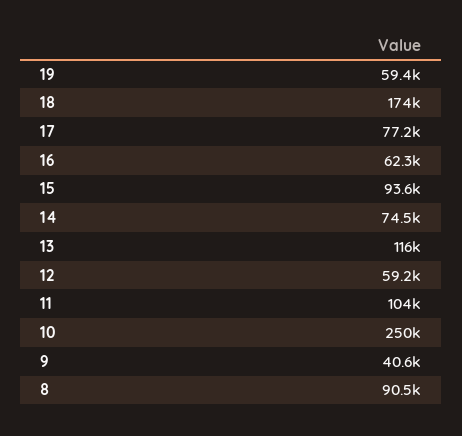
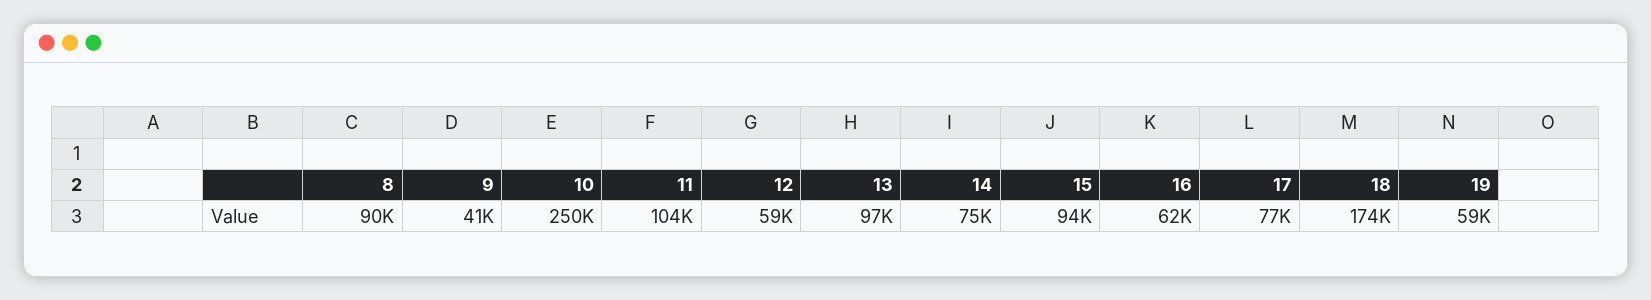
  {
    "19": 59400,
    "18": 174000,
    "17": 77200,
    "16": 62300,
    "15": 93600,
    "14": 74500,
-   "13": 116000,
+   "13": 97000,
    "12": 59200,
    "11": 104000,
    "10": 250000,
    "9": 40600,
    "8": 90500
  }

